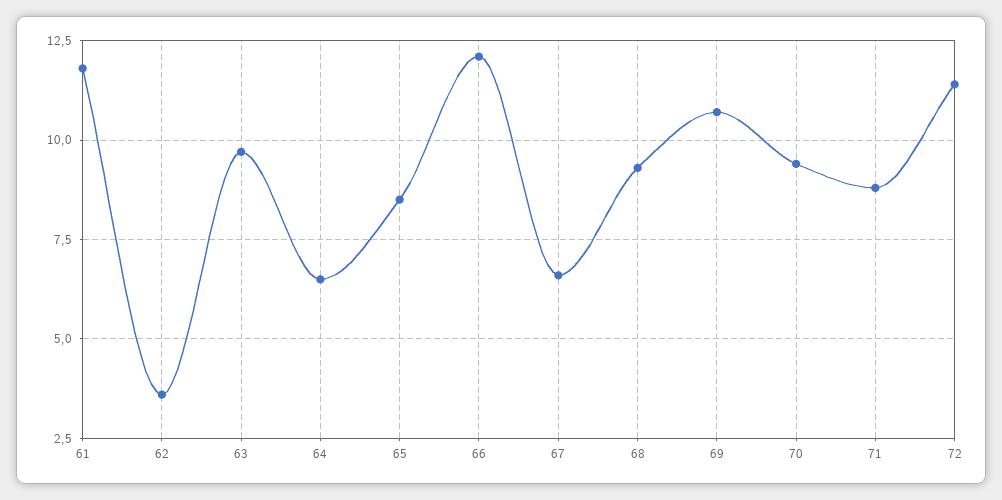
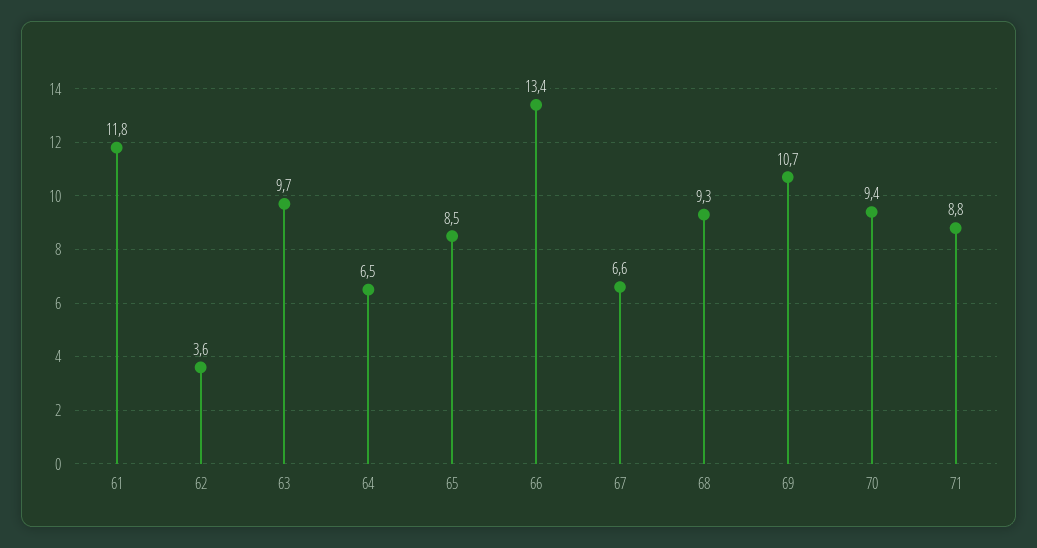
  {
    "61": 11.8,
    "62": 3.6,
    "63": 9.7,
    "64": 6.5,
    "65": 8.5,
-   "66": 12,
+   "66": 13.4,
    "67": 6.6,
    "68": 9.3,
    "69": 10.7,
    "70": 9.4,
-   "71": 8.8,
+   "71": 8.8
-   "72": 11.5
  }

